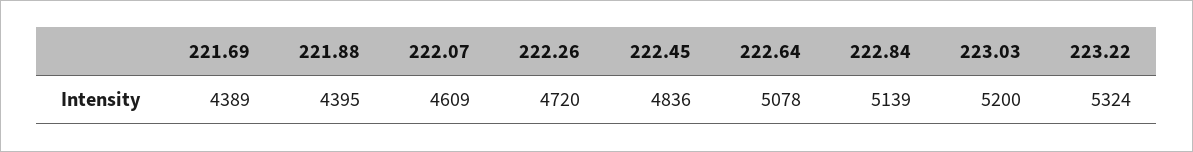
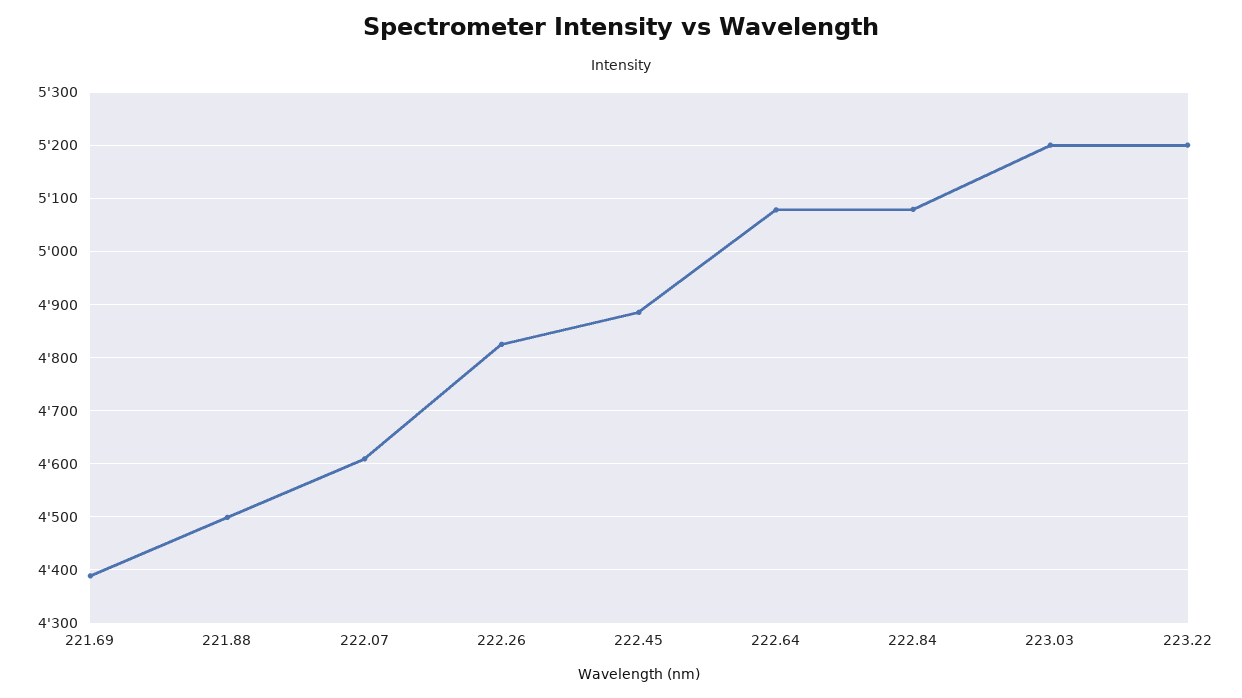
  {
    "221.69": 4389,
-   "221.88": 4395,
+   "221.88": 4500,
    "222.07": 4609,
-   "222.26": 4720,
+   "222.26": 4820,
-   "222.45": 4836,
+   "222.45": 4880,
    "222.64": 5078,
-   "222.84": 5139,
+   "222.84": 5080,
    "223.03": 5200,
-   "223.22": 5324
+   "223.22": 5200
  }

